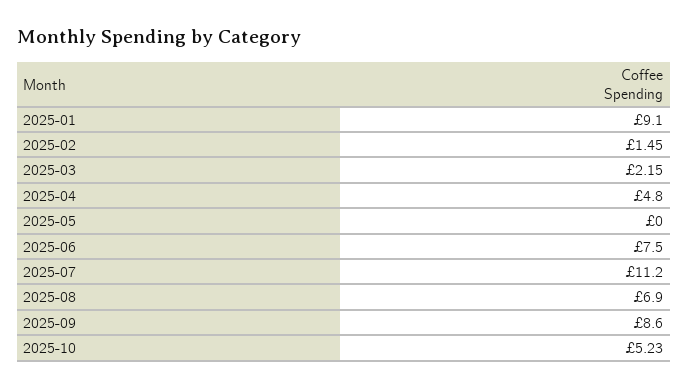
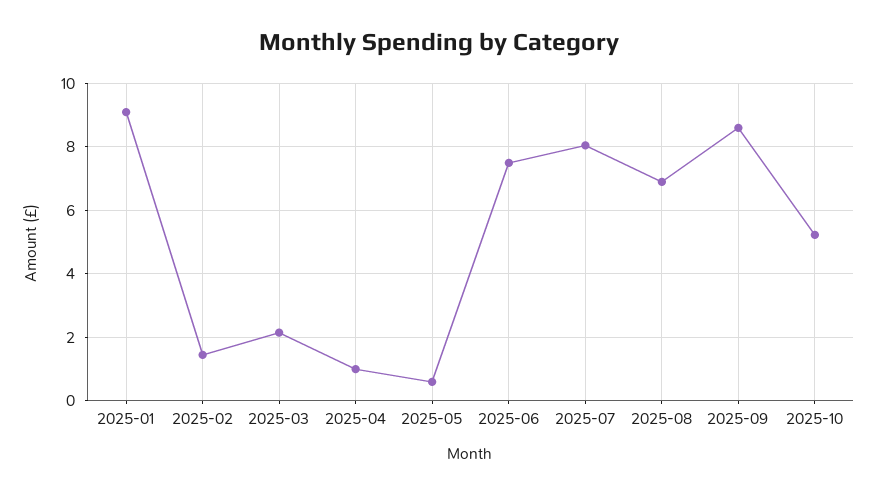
  {
    "2025-01": 9.1,
    "2025-02": 1.45,
    "2025-03": 2.15,
-   "2025-04": 4.8,
+   "2025-04": 1,
-   "2025-05": 0,
+   "2025-05": 0.6,
    "2025-06": 7.5,
-   "2025-07": 11.2,
+   "2025-07": 8,
    "2025-08": 6.9,
    "2025-09": 8.6,
    "2025-10": 5.23
  }

